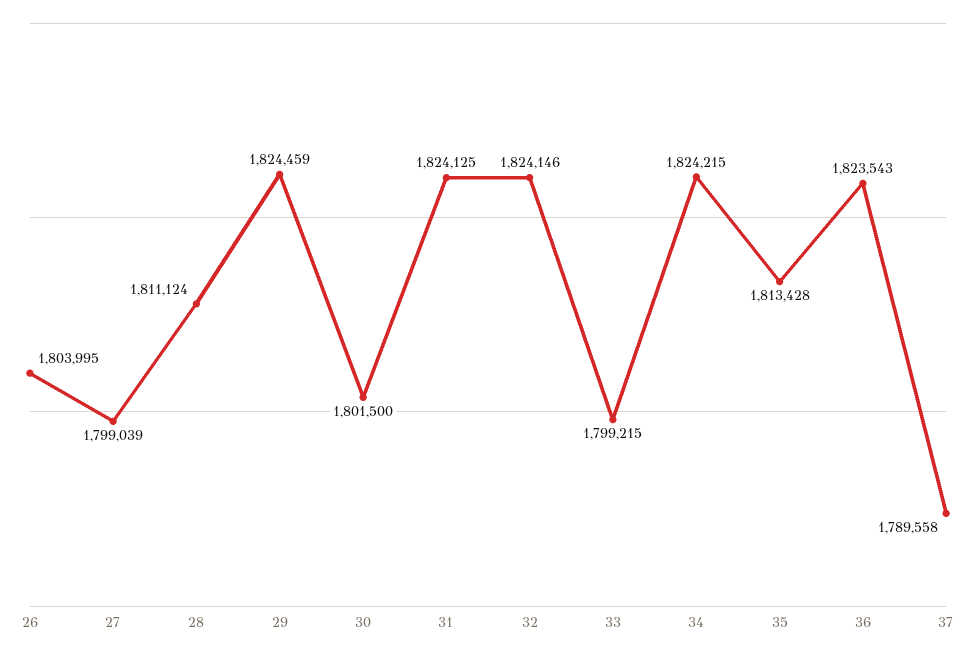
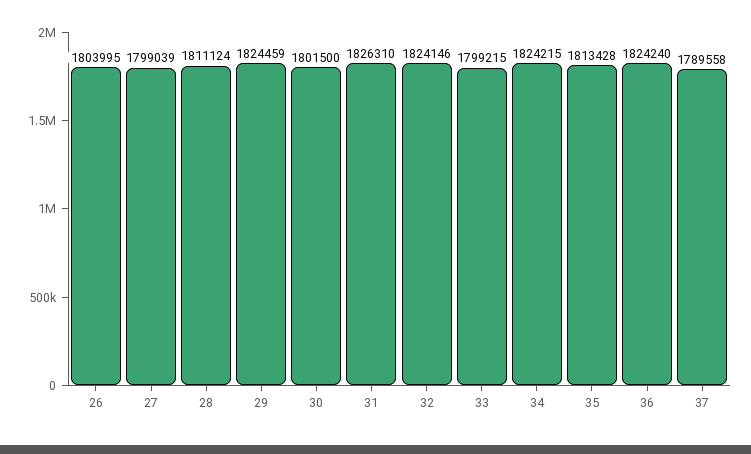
  {
    "26": 1803995,
    "27": 1799039,
    "28": 1811124,
    "29": 1824459,
    "30": 1801500,
-   "31": 1824125,
+   "31": 1826310,
    "32": 1824146,
    "33": 1799215,
    "34": 1824215,
    "35": 1813428,
-   "36": 1823543,
+   "36": 1824240,
    "37": 1789558
  }

